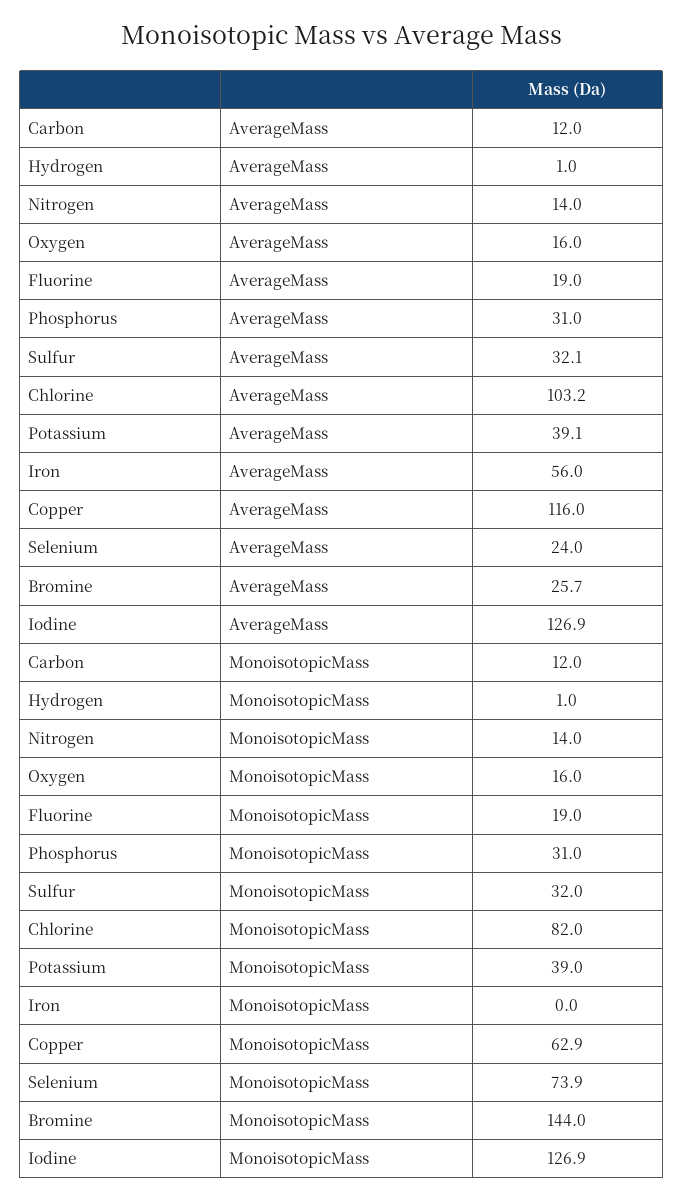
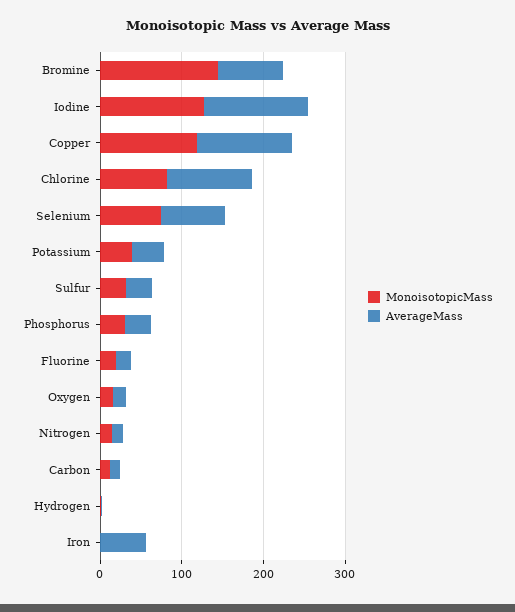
  {
    "AverageMass": {
      "Carbon": 12,
      "Hydrogen": 1,
      "Nitrogen": 14,
      "Oxygen": 16,
      "Fluorine": 19,
      "Phosphorus": 31,
      "Sulfur": 32.1,
      "Chlorine": 103.2,
      "Potassium": 39.1,
      "Iron": 56,
      "Copper": 116,
-     "Selenium": 24,
+     "Selenium": 80,
-     "Bromine": 25.7,
+     "Bromine": 80,
      "Iodine": 126.9
    },
    "MonoisotopicMass": {
      "Carbon": 12,
      "Hydrogen": 1,
      "Nitrogen": 14,
      "Oxygen": 16,
      "Fluorine": 19,
      "Phosphorus": 31,
      "Sulfur": 32,
      "Chlorine": 82,
      "Potassium": 39,
      "Iron": 0,
-     "Copper": 62.9,
+     "Copper": 120,
      "Selenium": 73.9,
      "Bromine": 144,
      "Iodine": 126.9
    }
  }

